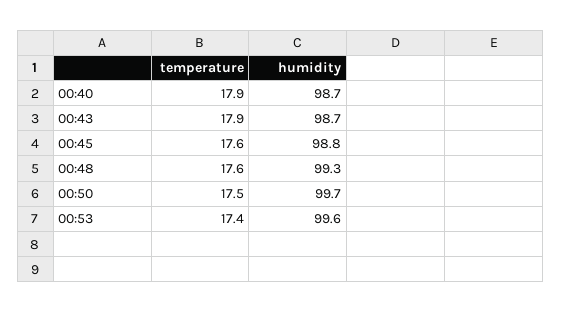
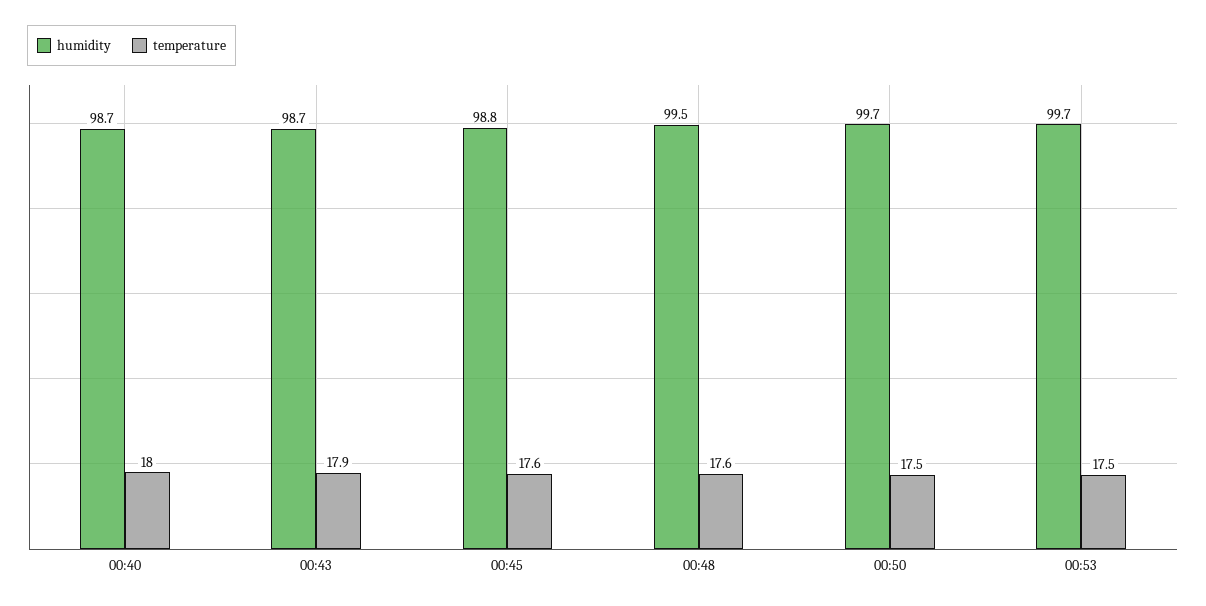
  {
    "temperature": {
-     "00:40": 17.9,
+     "00:40": 18,
      "00:43": 17.9,
      "00:45": 17.6,
      "00:48": 17.6,
      "00:50": 17.5,
-     "00:53": 17.4
+     "00:53": 17.5
    },
    "humidity": {
      "00:40": 98.7,
      "00:43": 98.7,
      "00:45": 98.8,
-     "00:48": 99.3,
+     "00:48": 99.5,
      "00:50": 99.7,
-     "00:53": 99.6
+     "00:53": 99.7
    }
  }

